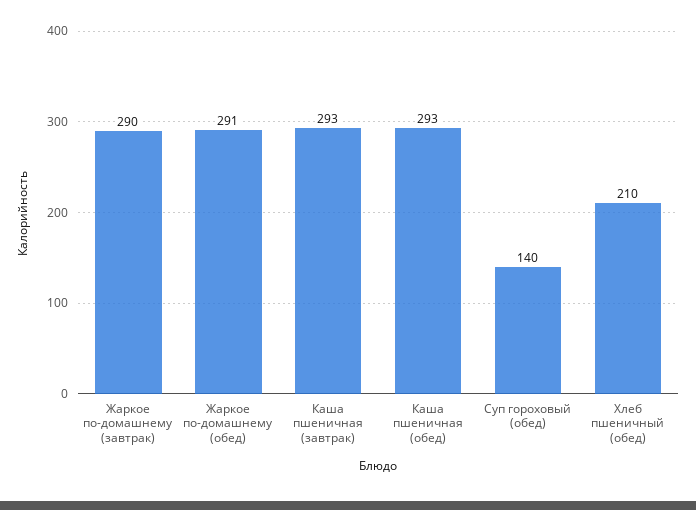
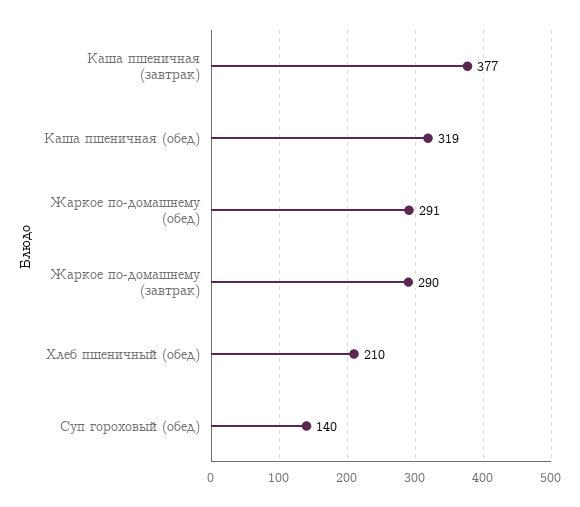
  {
    "Жаркое по-домашнему (завтрак)": 290,
    "Жаркое по-домашнему (обед)": 291,
-   "Каша пшеничная (завтрак)": 293,
+   "Каша пшеничная (завтрак)": 377,
-   "Каша пшеничная (обед)": 293,
+   "Каша пшеничная (обед)": 319,
    "Суп гороховый (обед)": 140,
    "Хлеб пшеничный (обед)": 210
  }

